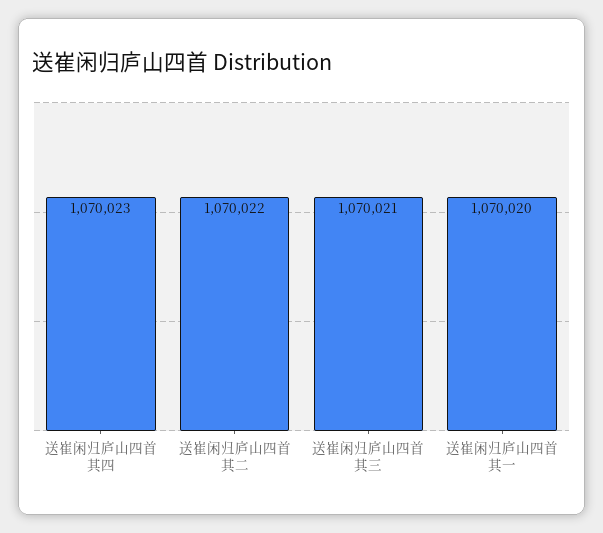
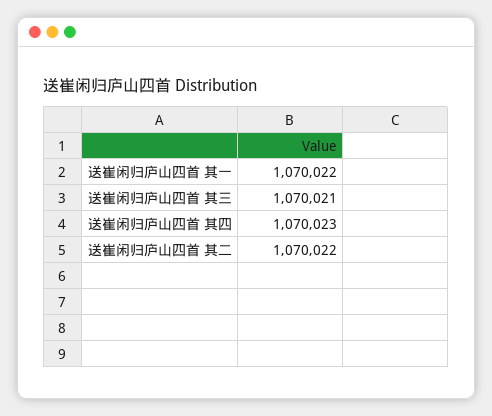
  {
    "送崔闲归庐山四首 其四": 1070023,
    "送崔闲归庐山四首 其二": 1070022,
    "送崔闲归庐山四首 其三": 1070021,
-   "送崔闲归庐山四首 其一": 1070020
+   "送崔闲归庐山四首 其一": 1070022
  }

